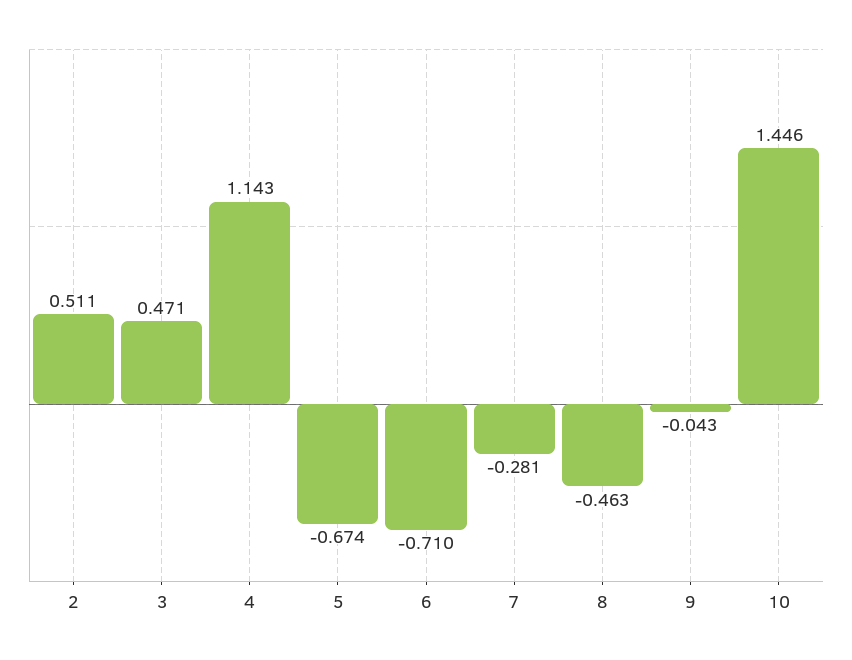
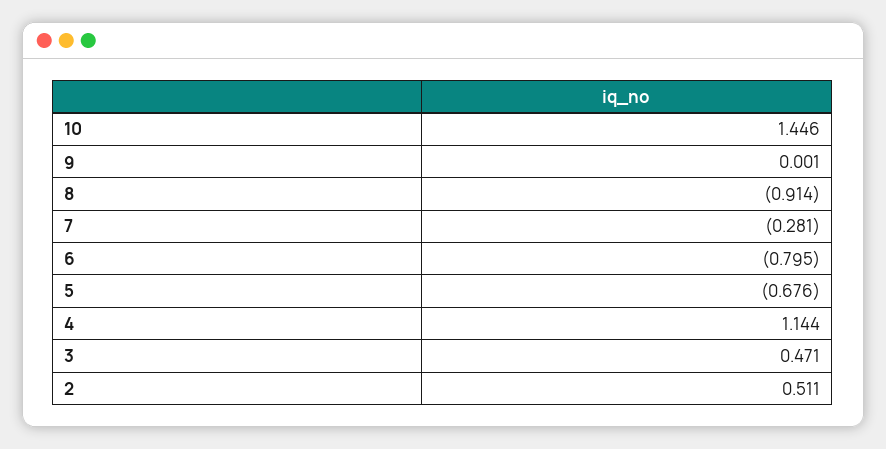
  {
    "2": 0.511,
    "3": 0.471,
-   "4": 1.143,
+   "4": 1.144,
-   "5": -0.674,
+   "5": -0.676,
-   "6": -0.71,
+   "6": -0.795,
    "7": -0.281,
-   "8": -0.463,
+   "8": -0.914,
-   "9": -0.043,
+   "9": 0.001,
    "10": 1.446
  }

